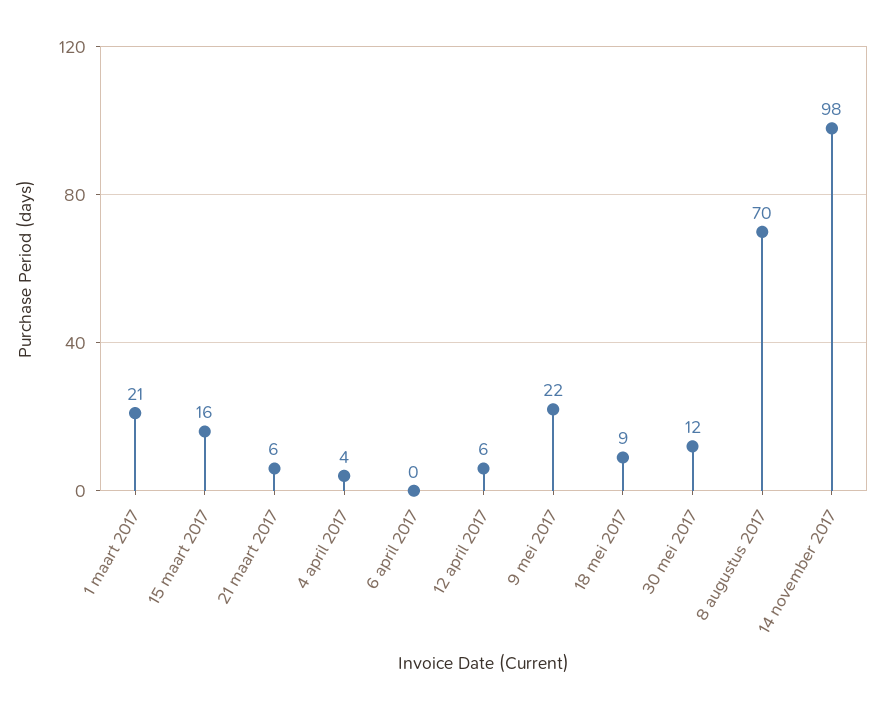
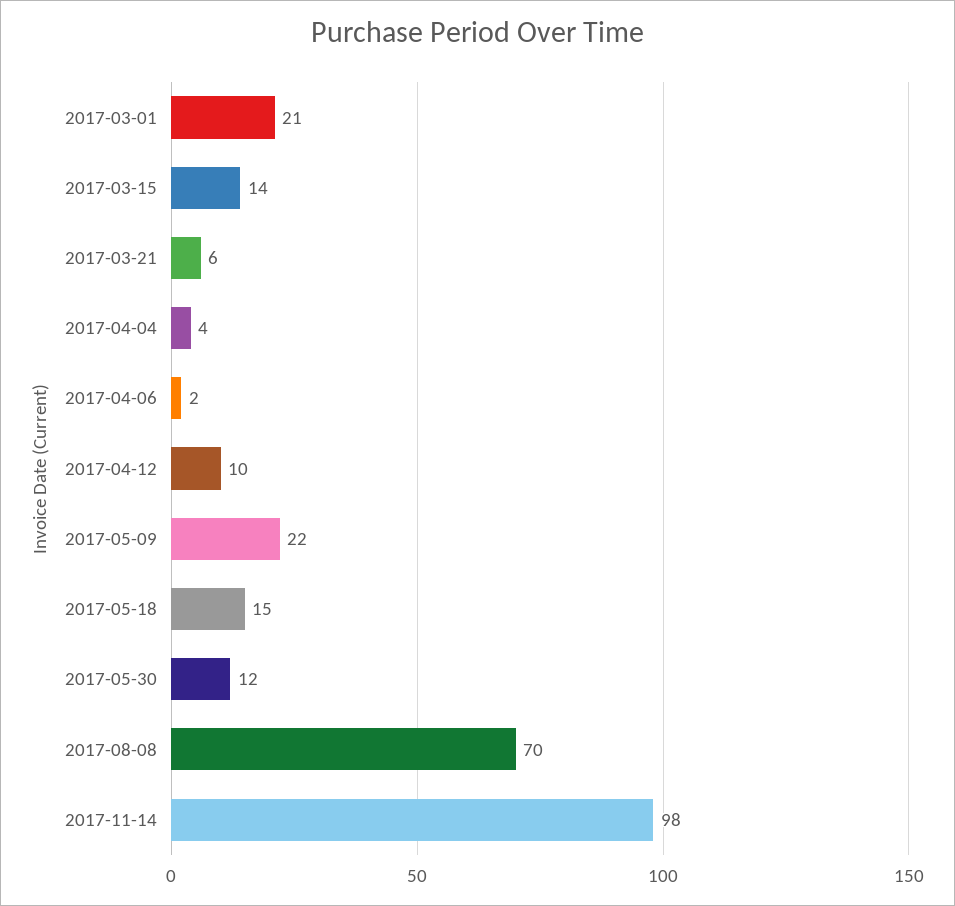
  {
    "1 maart 2017": 21,
-   "15 maart 2017": 16,
+   "15 maart 2017": 14,
    "21 maart 2017": 6,
    "4 april 2017": 4,
-   "6 april 2017": 0,
+   "6 april 2017": 2,
-   "12 april 2017": 6,
+   "12 april 2017": 10,
    "9 mei 2017": 22,
-   "18 mei 2017": 9,
+   "18 mei 2017": 15,
    "30 mei 2017": 12,
    "8 augustus 2017": 70,
    "14 november 2017": 98
  }

